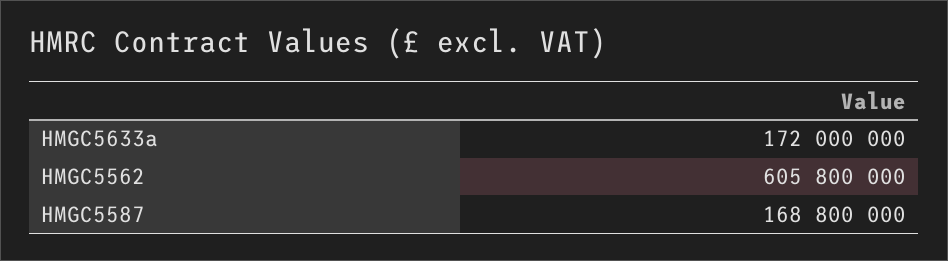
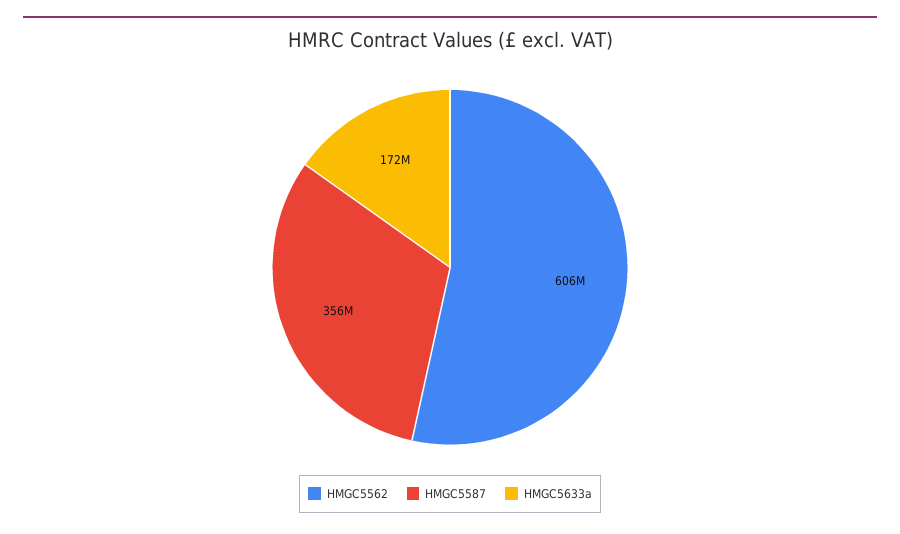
  {
    "HMGC5633a": 172000000,
    "HMGC5562": 605800000,
-   "HMGC5587": 168800000
+   "HMGC5587": 356000000
  }

